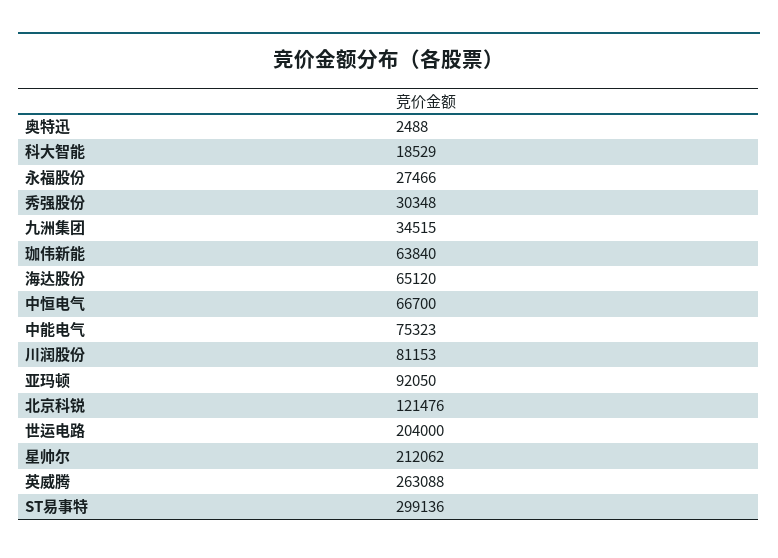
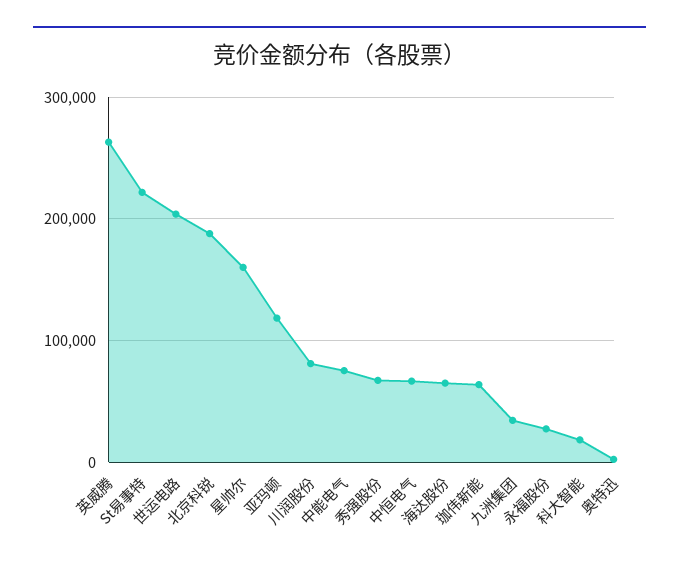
  {
    "奥特迅": 2488,
    "科大智能": 18529,
    "永福股份": 27466,
-   "秀强股份": 30348,
+   "秀强股份": 70000,
    "九洲集团": 34515,
    "珈伟新能": 63840,
    "海达股份": 65120,
    "中恒电气": 66700,
    "中能电气": 75323,
    "川润股份": 81153,
-   "亚玛顿": 92050,
+   "亚玛顿": 120000,
-   "北京科锐": 121476,
+   "北京科锐": 190000,
    "世运电路": 204000,
-   "星帅尔": 212062,
+   "星帅尔": 160000,
    "英威腾": 263088,
-   "ST易事特": 299136
+   "ST易事特": 220000
  }

